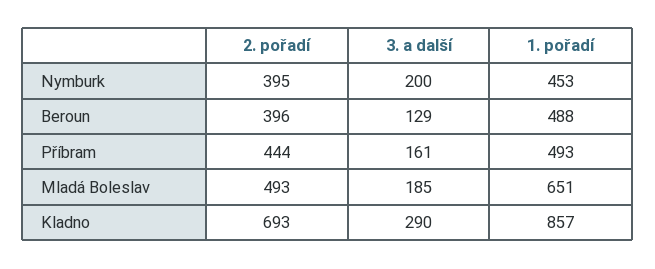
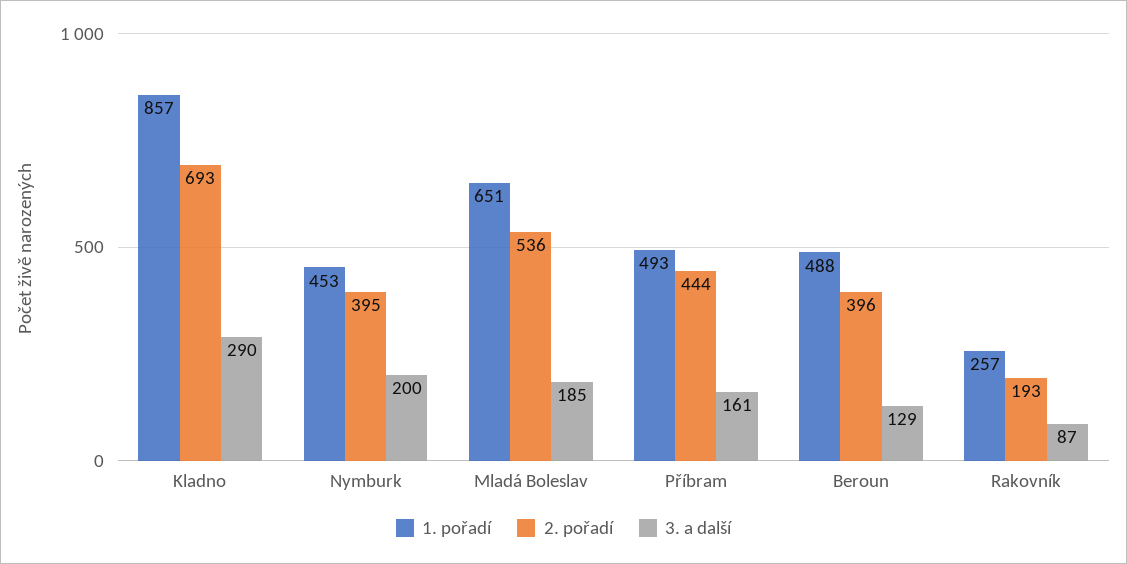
  {
    "2. pořadí": {
      "Nymburk": 395,
      "Beroun": 396,
      "Příbram": 444,
-     "Mladá Boleslav": 493,
+     "Mladá Boleslav": 536,
-     "Kladno": 693
+     "Kladno": 693,
+     "Rakovník": 193
    },
    "3. a další": {
      "Nymburk": 200,
      "Beroun": 129,
      "Příbram": 161,
      "Mladá Boleslav": 185,
-     "Kladno": 290
+     "Kladno": 290,
+     "Rakovník": 87
    },
    "1. pořadí": {
      "Nymburk": 453,
      "Beroun": 488,
      "Příbram": 493,
      "Mladá Boleslav": 651,
-     "Kladno": 857
+     "Kladno": 857,
+     "Rakovník": 257
    }
  }

